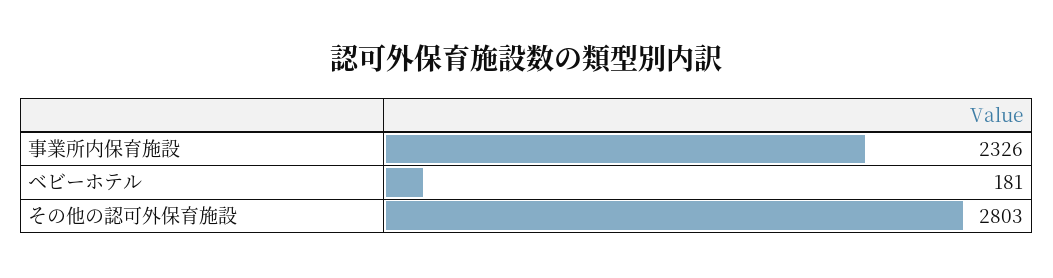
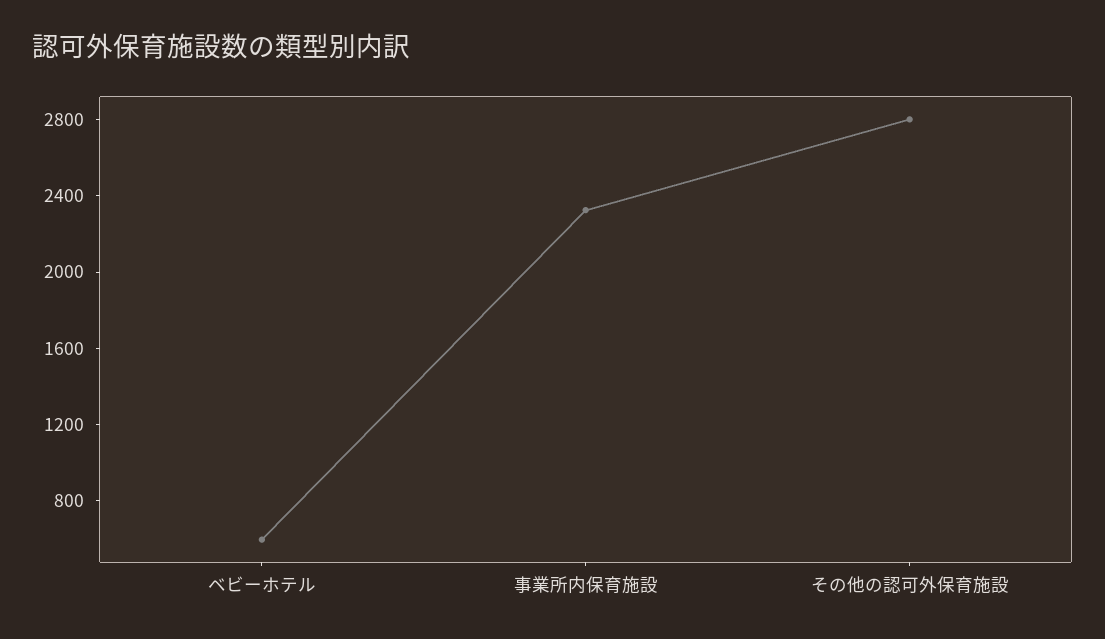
  {
    "事業所内保育施設": 2326,
-   "ベビーホテル": 181,
+   "ベビーホテル": 600,
    "その他の認可外保育施設": 2803
  }

